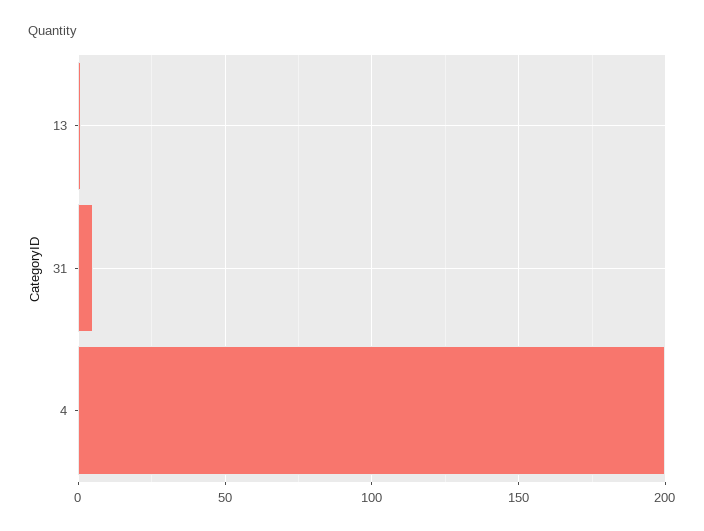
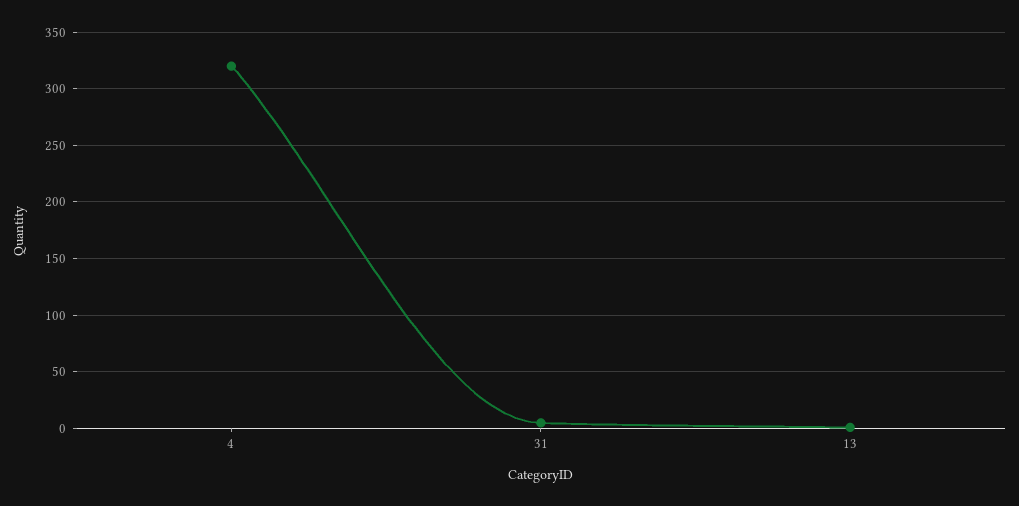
  {
    "13": 0,
    "31": 5,
-   "4": 200
+   "4": 320
  }

